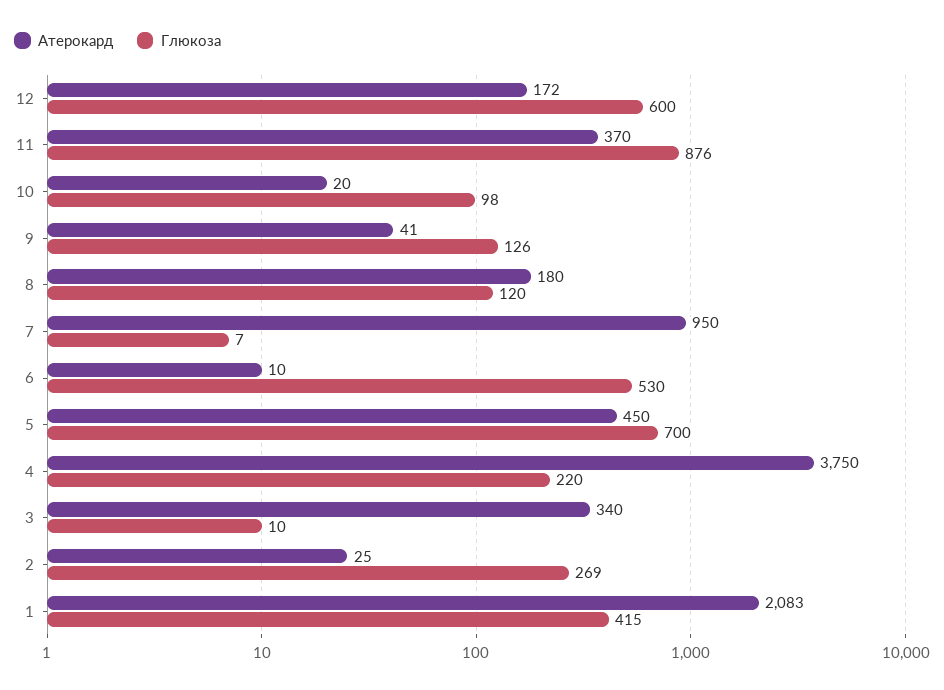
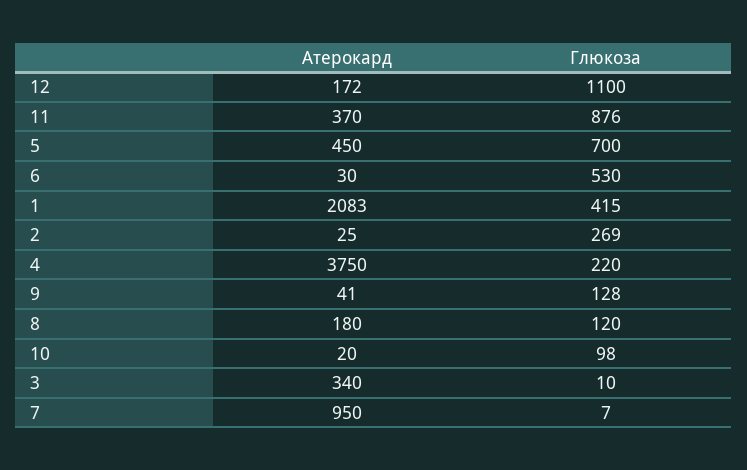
  {
    "Атерокард": {
      "12": 172,
      "11": 370,
      "10": 20,
      "9": 41,
      "8": 180,
      "7": 950,
-     "6": 10,
+     "6": 30,
      "5": 450,
      "4": 3750,
      "3": 340,
      "2": 25,
      "1": 2083
    },
    "Глюкоза": {
-     "12": 600,
+     "12": 1100,
      "11": 876,
      "10": 98,
-     "9": 126,
+     "9": 128,
      "8": 120,
      "7": 7,
      "6": 530,
      "5": 700,
      "4": 220,
      "3": 10,
      "2": 269,
      "1": 415
    }
  }

